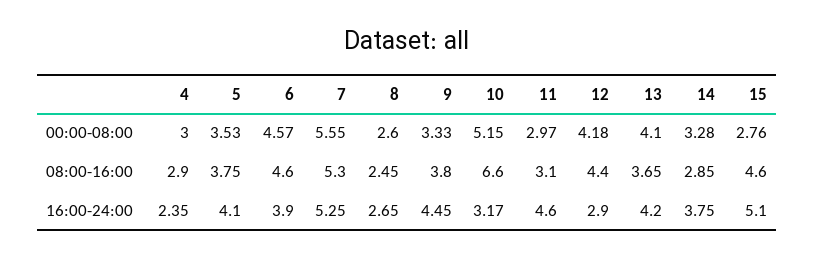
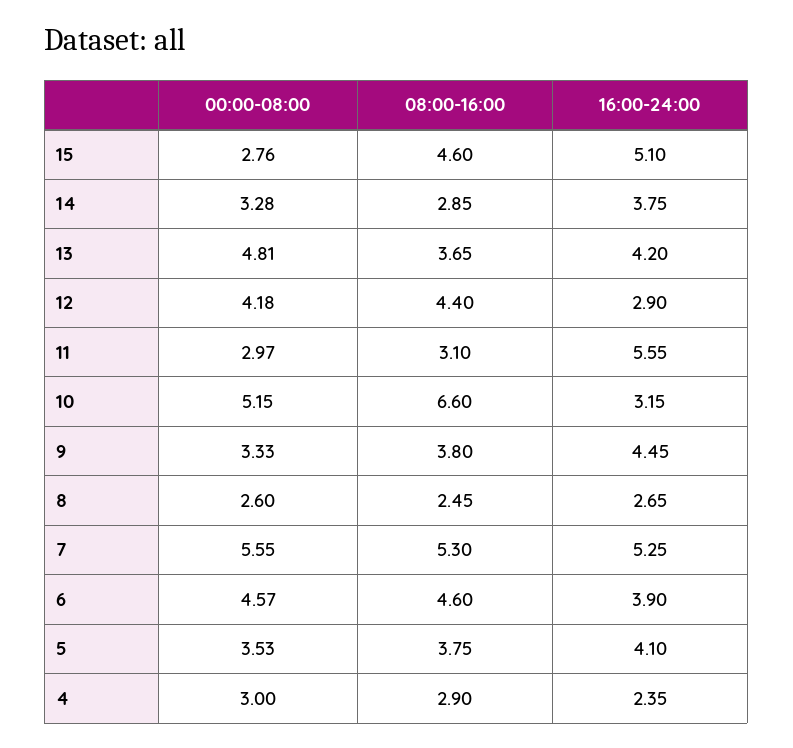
  {
    "4": {
      "00:00-08:00": 3,
      "08:00-16:00": 2.9,
      "16:00-24:00": 2.35
    },
    "5": {
      "00:00-08:00": 3.53,
      "08:00-16:00": 3.75,
      "16:00-24:00": 4.1
    },
    "6": {
      "00:00-08:00": 4.57,
      "08:00-16:00": 4.6,
      "16:00-24:00": 3.9
    },
    "7": {
      "00:00-08:00": 5.55,
      "08:00-16:00": 5.3,
      "16:00-24:00": 5.25
    },
    "8": {
      "00:00-08:00": 2.6,
      "08:00-16:00": 2.45,
      "16:00-24:00": 2.65
    },
    "9": {
      "00:00-08:00": 3.33,
      "08:00-16:00": 3.8,
      "16:00-24:00": 4.45
    },
    "10": {
      "00:00-08:00": 5.15,
      "08:00-16:00": 6.6,
-     "16:00-24:00": 3.17
+     "16:00-24:00": 3.15
    },
    "11": {
      "00:00-08:00": 2.97,
      "08:00-16:00": 3.1,
-     "16:00-24:00": 4.6
+     "16:00-24:00": 5.55
    },
    "12": {
      "00:00-08:00": 4.18,
      "08:00-16:00": 4.4,
      "16:00-24:00": 2.9
    },
    "13": {
-     "00:00-08:00": 4.1,
+     "00:00-08:00": 4.81,
      "08:00-16:00": 3.65,
      "16:00-24:00": 4.2
    },
    "14": {
      "00:00-08:00": 3.28,
      "08:00-16:00": 2.85,
      "16:00-24:00": 3.75
    },
    "15": {
      "00:00-08:00": 2.76,
      "08:00-16:00": 4.6,
      "16:00-24:00": 5.1
    }
  }

